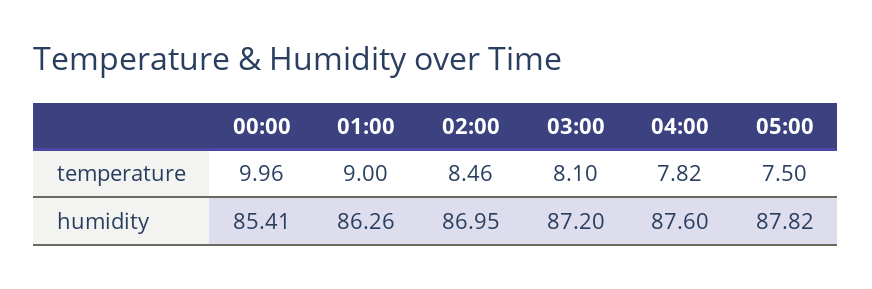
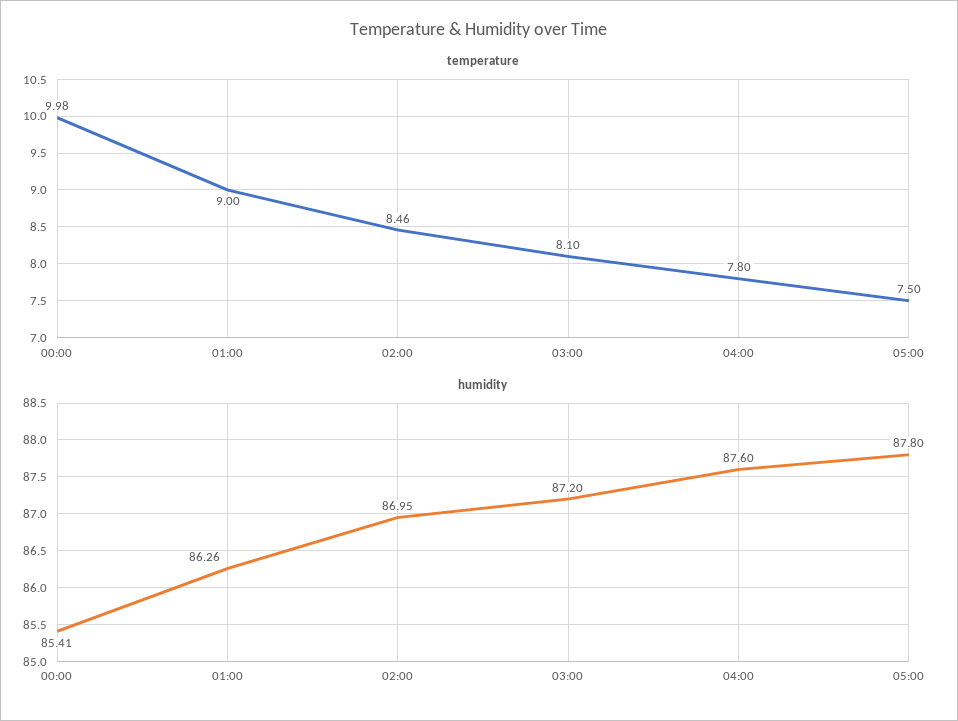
  {
    "temperature": {
-     "00:00": 9.96,
+     "00:00": 9.98,
      "01:00": 9,
      "02:00": 8.46,
      "03:00": 8.1,
-     "04:00": 7.82,
+     "04:00": 7.8,
      "05:00": 7.5
    },
    "humidity": {
      "00:00": 85.41,
      "01:00": 86.26,
      "02:00": 86.95,
      "03:00": 87.2,
      "04:00": 87.6,
-     "05:00": 87.82
+     "05:00": 87.8
    }
  }

